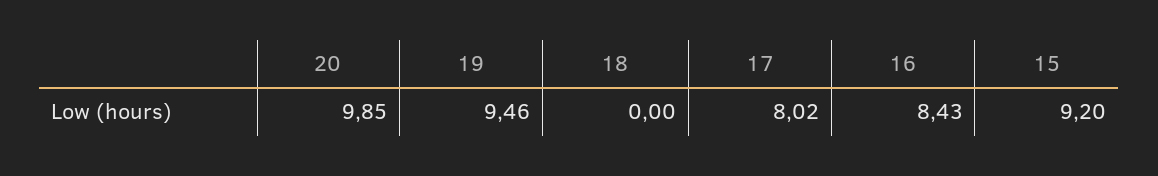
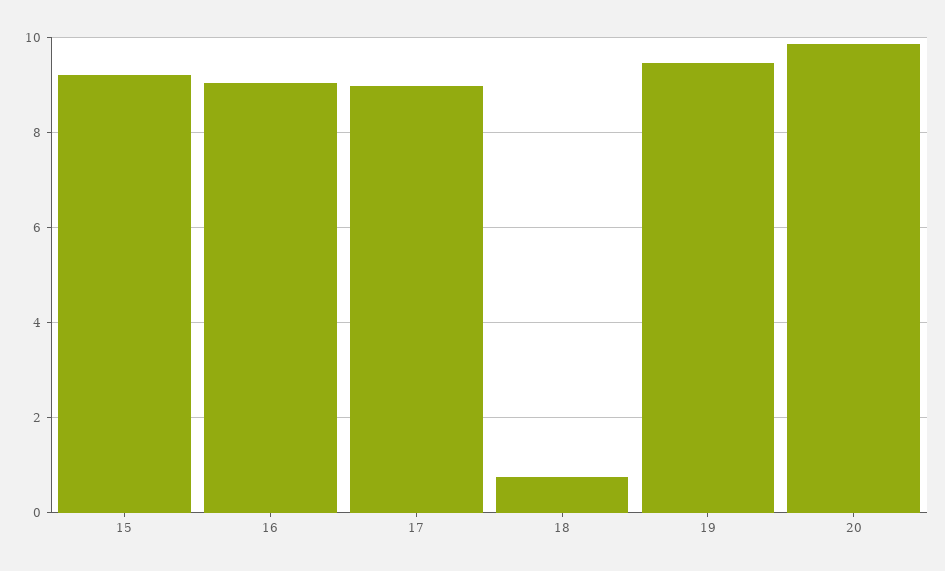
  {
    "20": 9.85,
    "19": 9.46,
-   "18": 0,
+   "18": 0.8,
-   "17": 8.02,
+   "17": 9,
-   "16": 8.43,
+   "16": 9,
    "15": 9.2
  }

